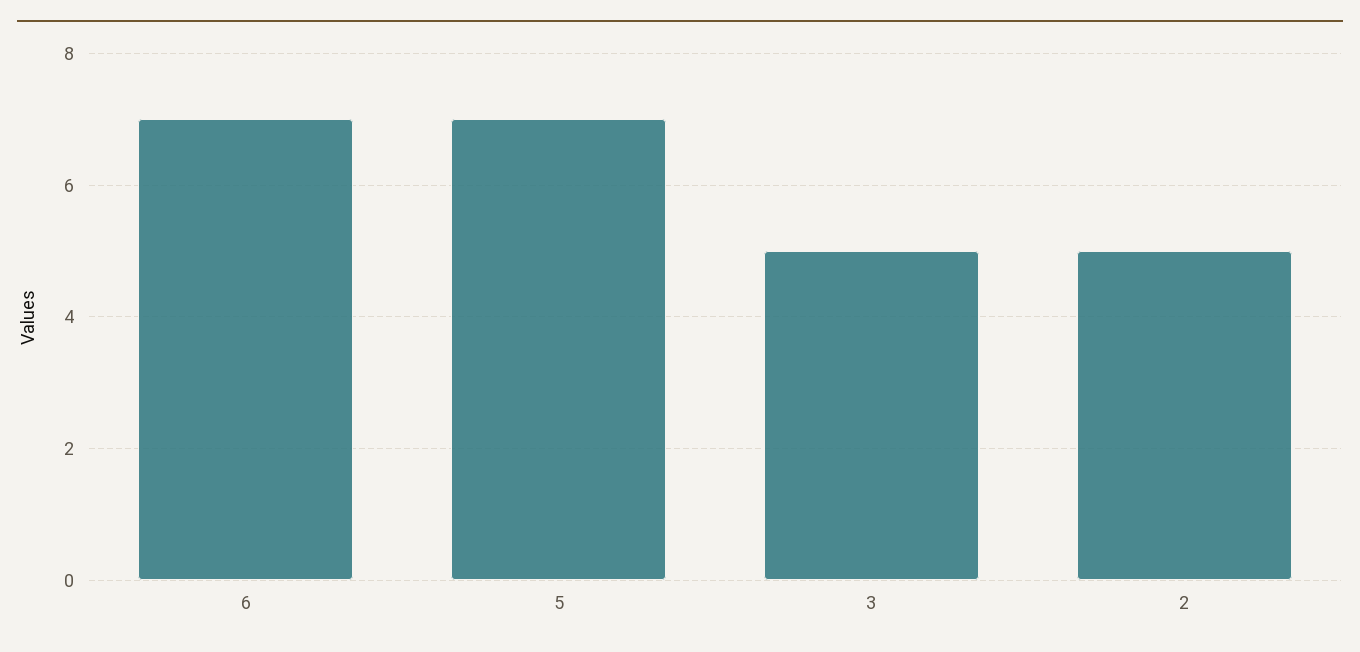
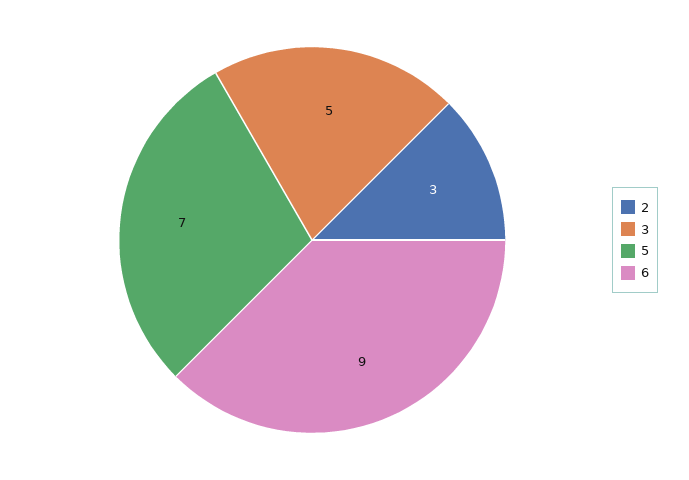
  {
-   "6": 7,
+   "6": 9,
    "5": 7,
    "3": 5,
-   "2": 5
+   "2": 3
  }

